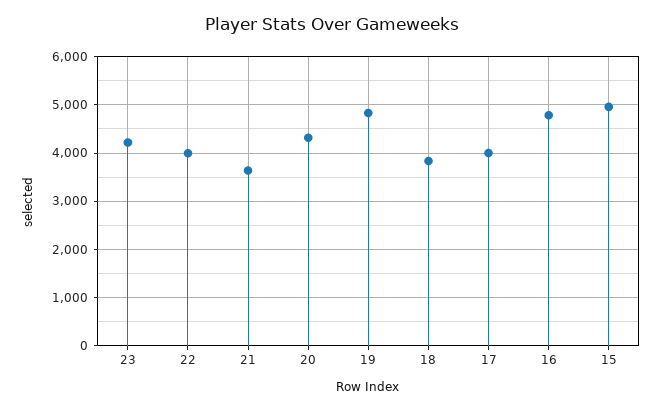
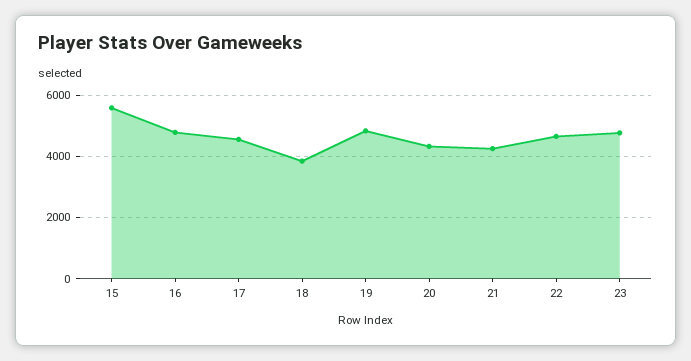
  {
-   "23": 4200,
+   "23": 4800,
-   "22": 4000,
+   "22": 4600,
-   "21": 3600,
+   "21": 4200,
    "20": 4400,
    "19": 4800,
    "18": 3800,
-   "17": 4000,
+   "17": 4600,
    "16": 4800,
-   "15": 5000
+   "15": 5600
  }

